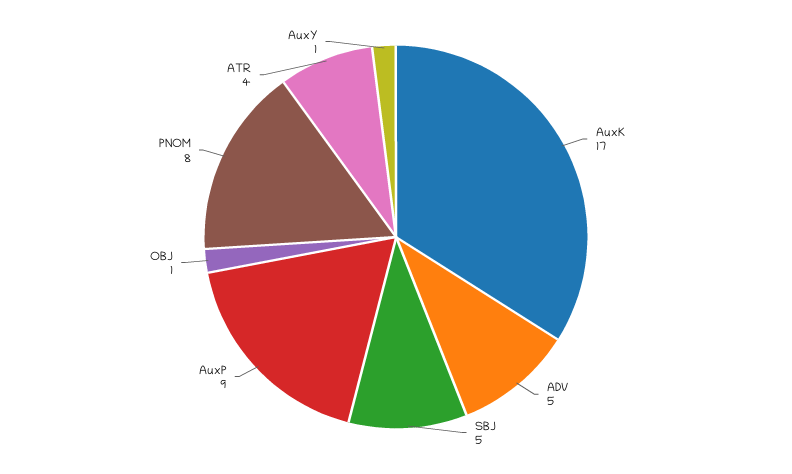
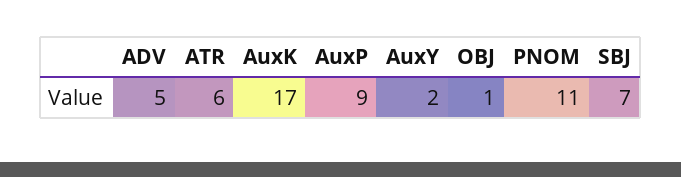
  {
    "AuxK": 17,
    "ADV": 5,
-   "SBJ": 5,
+   "SBJ": 7,
    "AuxP": 9,
    "OBJ": 1,
-   "PNOM": 8,
+   "PNOM": 11,
-   "ATR": 4,
+   "ATR": 6,
-   "AuxY": 1
+   "AuxY": 2
  }

